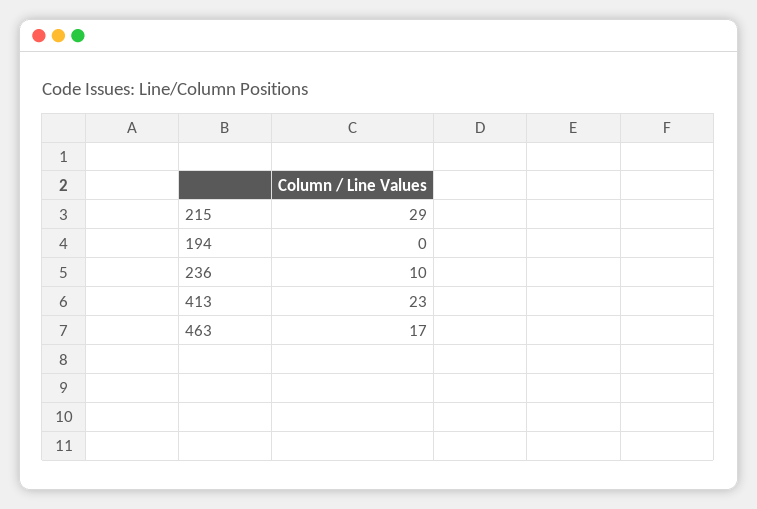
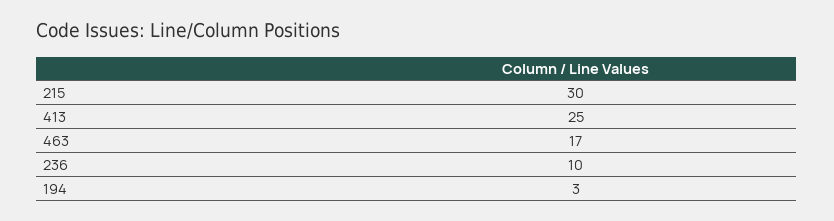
  {
-   "215": 29,
+   "215": 30,
-   "194": 0,
+   "194": 3,
    "236": 10,
-   "413": 23,
+   "413": 25,
    "463": 17
  }

